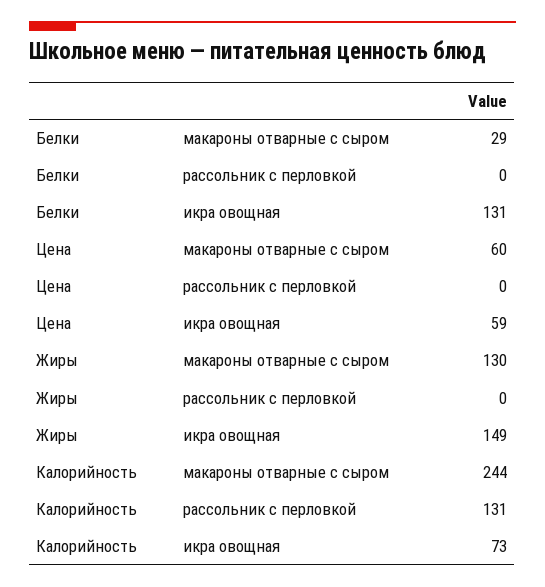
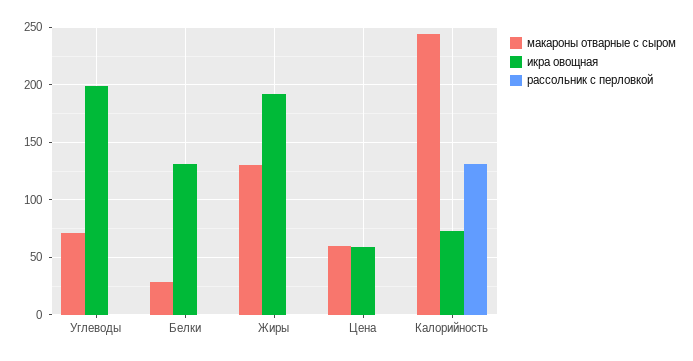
  {
    "макароны отварные с сыром": {
      "Белки": 29,
      "Цена": 60,
      "Жиры": 130,
-     "Калорийность": 244
+     "Калорийность": 244,
+     "Углеводы": 70
    },
    "рассольник с перловкой": {
      "Белки": 0,
      "Цена": 0,
      "Жиры": 0,
-     "Калорийность": 131
+     "Калорийность": 131,
+     "Углеводы": 0
    },
    "икра овощная": {
      "Белки": 131,
      "Цена": 59,
-     "Жиры": 149,
+     "Жиры": 190,
-     "Калорийность": 73
+     "Калорийность": 73,
+     "Углеводы": 200
    }
  }

